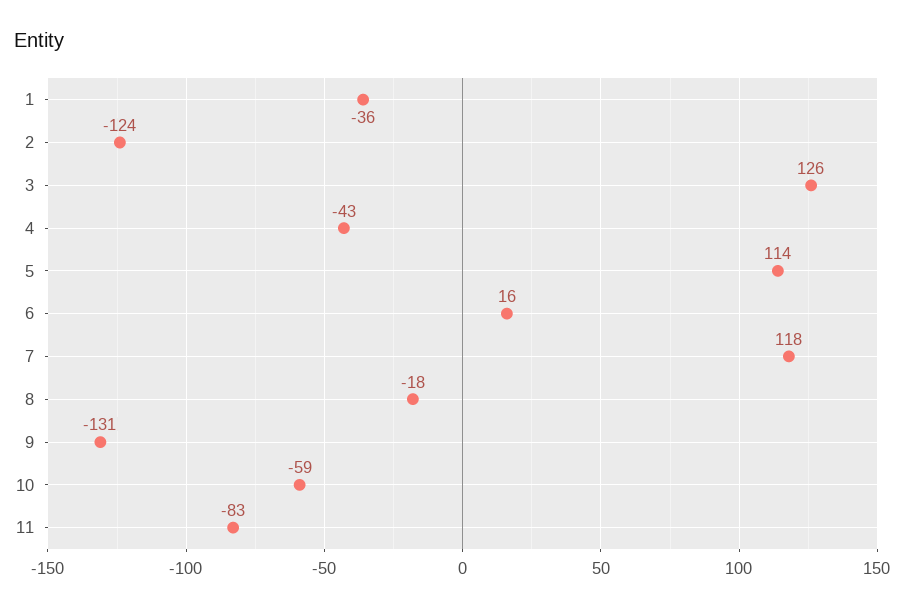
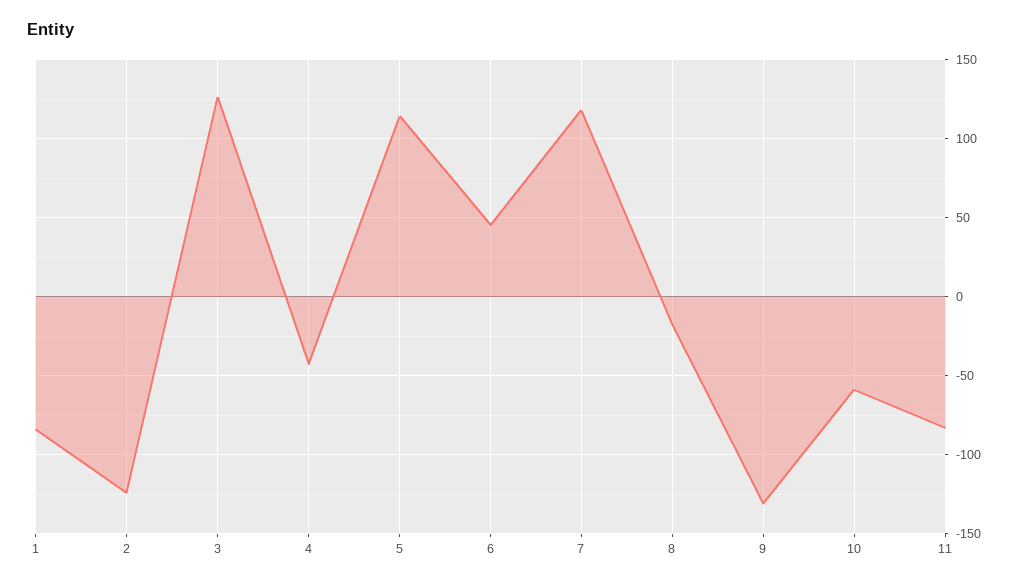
  {
-   "1": -36,
+   "1": -85,
    "2": -124,
    "3": 126,
    "4": -43,
    "5": 114,
-   "6": 16,
+   "6": 45,
    "7": 118,
    "8": -18,
    "9": -131,
    "10": -59,
    "11": -83
  }

